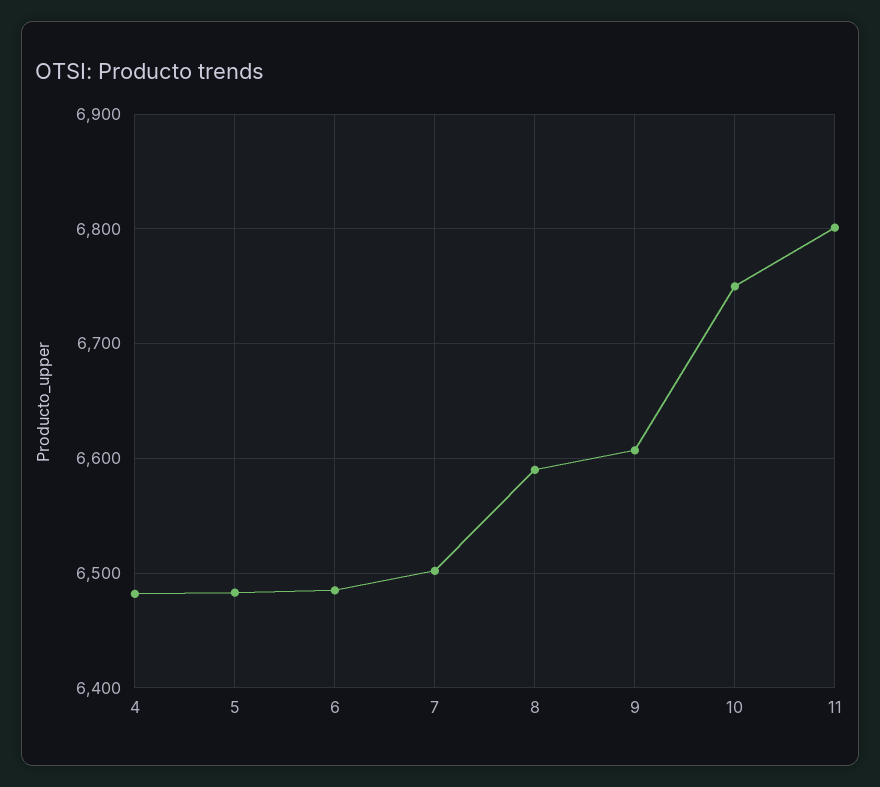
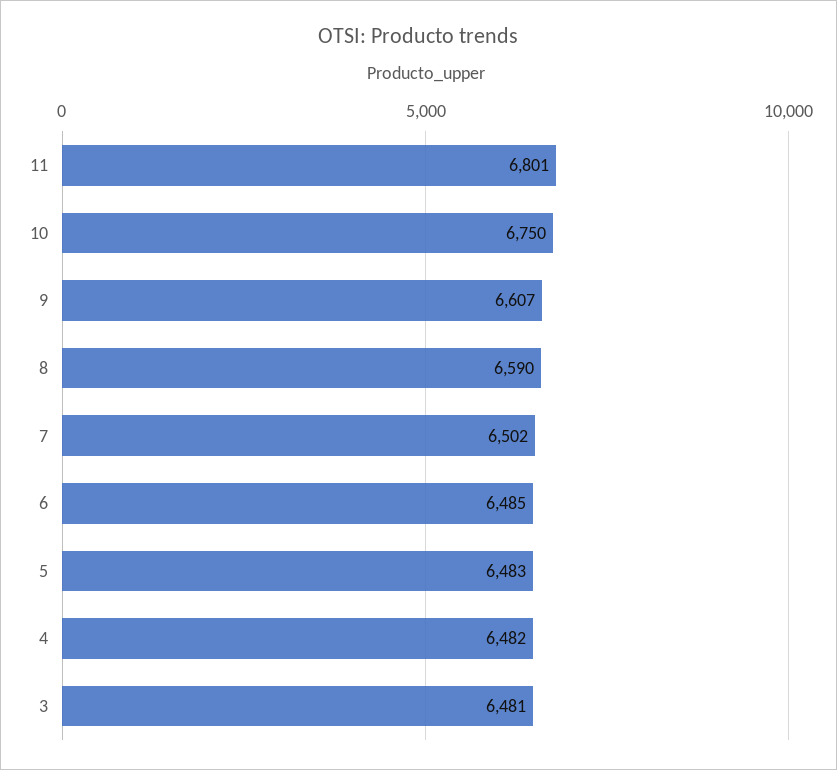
  {
    "4": 6482,
    "5": 6483,
    "6": 6485,
    "7": 6502,
    "8": 6590,
    "9": 6607,
    "10": 6750,
-   "11": 6801
+   "11": 6801,
+   "3": 6481
  }

